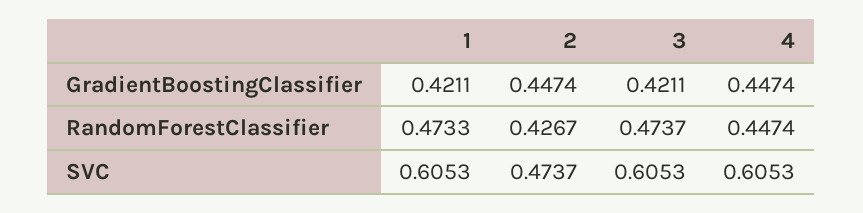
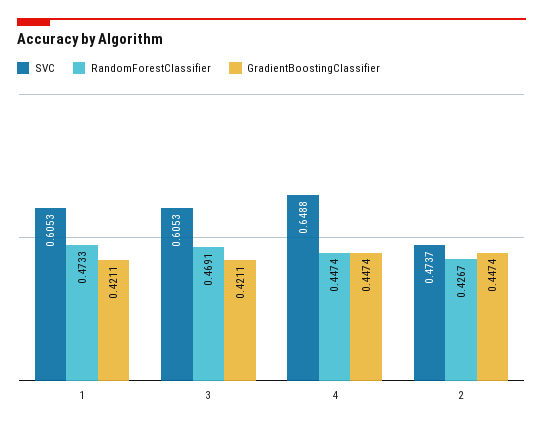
  {
    "GradientBoostingClassifier": {
      "1": 0.4211,
      "2": 0.4474,
      "3": 0.4211,
      "4": 0.4474
    },
    "RandomForestClassifier": {
      "1": 0.4733,
      "2": 0.4267,
-     "3": 0.4737,
+     "3": 0.4691,
      "4": 0.4474
    },
    "SVC": {
      "1": 0.6053,
      "2": 0.4737,
      "3": 0.6053,
-     "4": 0.6053
+     "4": 0.6488
    }
  }

